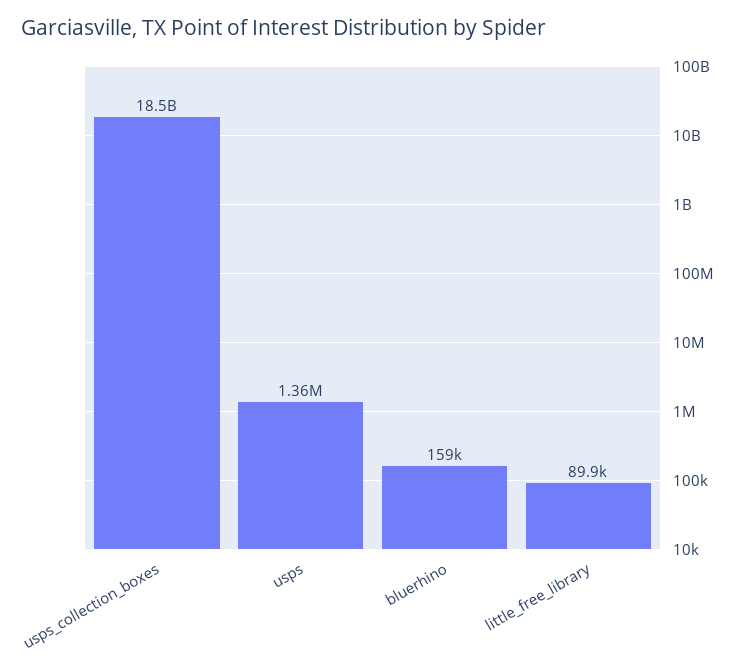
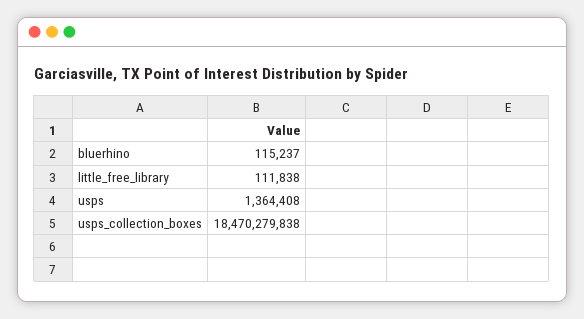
  {
    "usps_collection_boxes": 18470279838,
    "usps": 1364408,
-   "bluerhino": 159000,
+   "bluerhino": 115237,
-   "little_free_library": 89900
+   "little_free_library": 111838
  }

